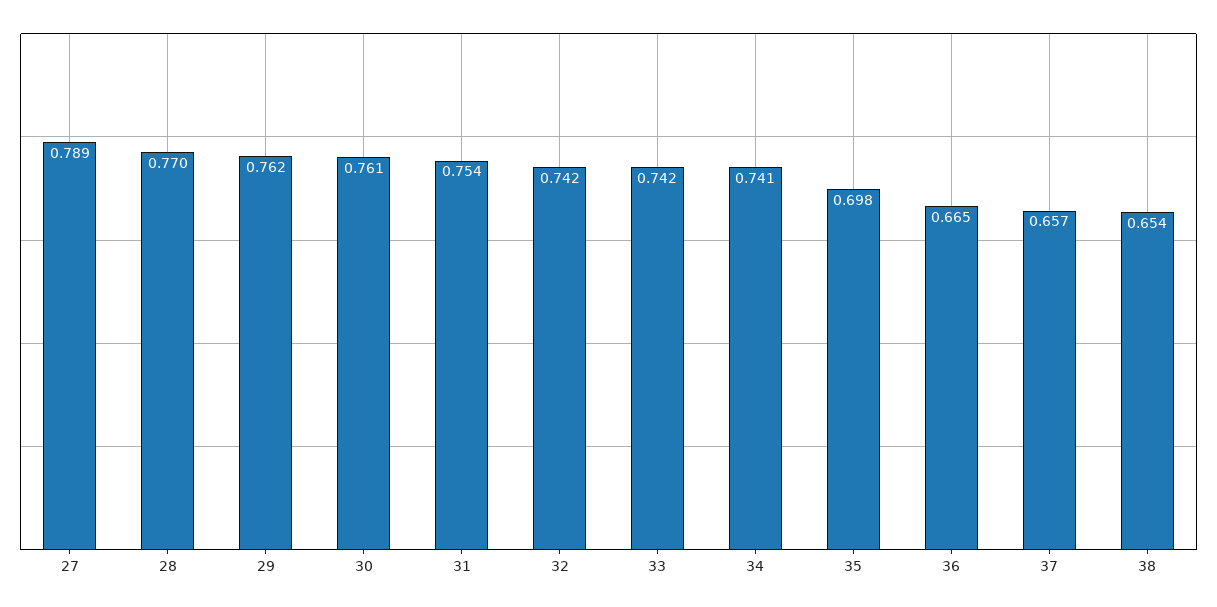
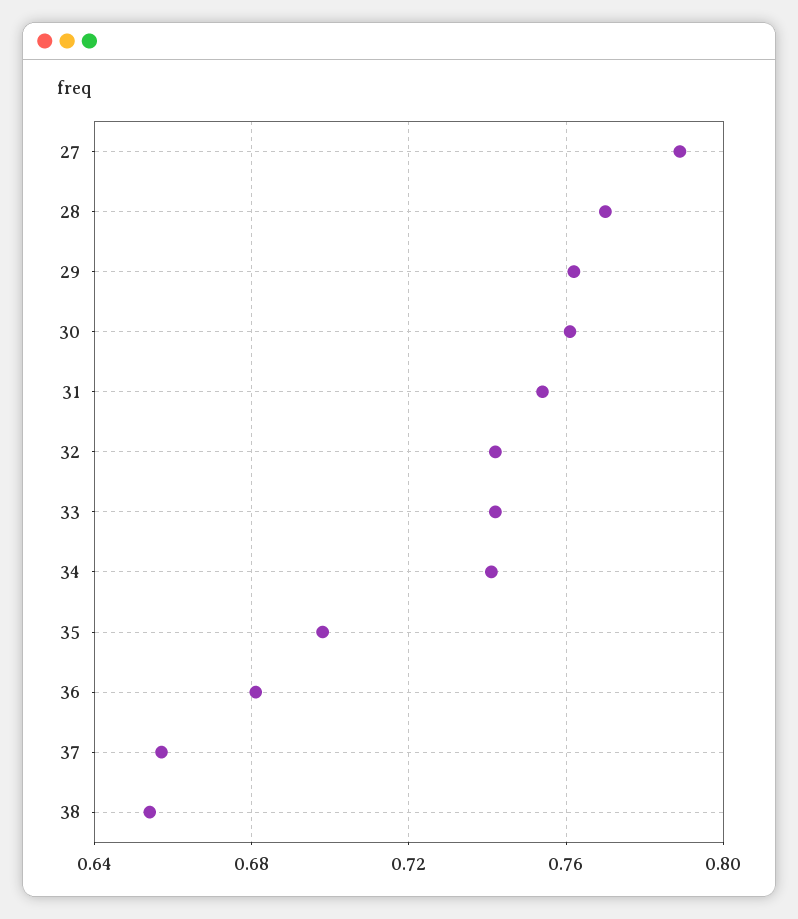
  {
    "27": 0.789,
    "28": 0.77,
    "29": 0.762,
    "30": 0.761,
    "31": 0.754,
    "32": 0.742,
    "33": 0.742,
    "34": 0.741,
    "35": 0.698,
-   "36": 0.665,
+   "36": 0.68,
    "37": 0.657,
    "38": 0.654
  }

